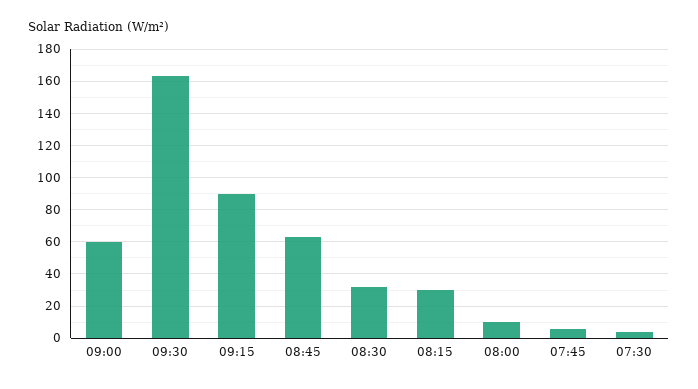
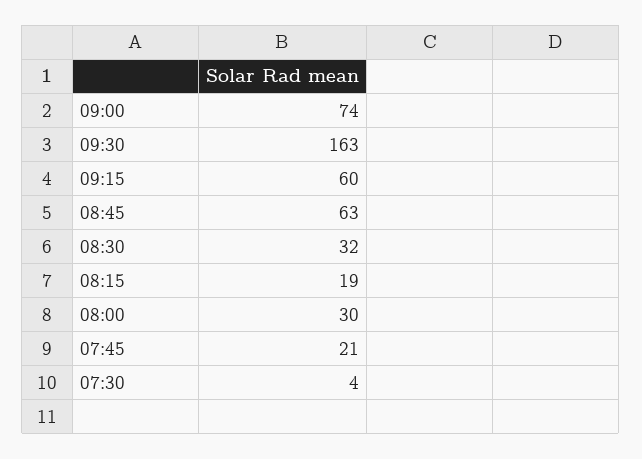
  {
-   "09:00": 60,
+   "09:00": 74,
    "09:30": 163,
-   "09:15": 90,
+   "09:15": 60,
    "08:45": 63,
    "08:30": 32,
-   "08:15": 30,
+   "08:15": 19,
-   "08:00": 10,
+   "08:00": 30,
-   "07:45": 5,
+   "07:45": 21,
    "07:30": 4
  }

